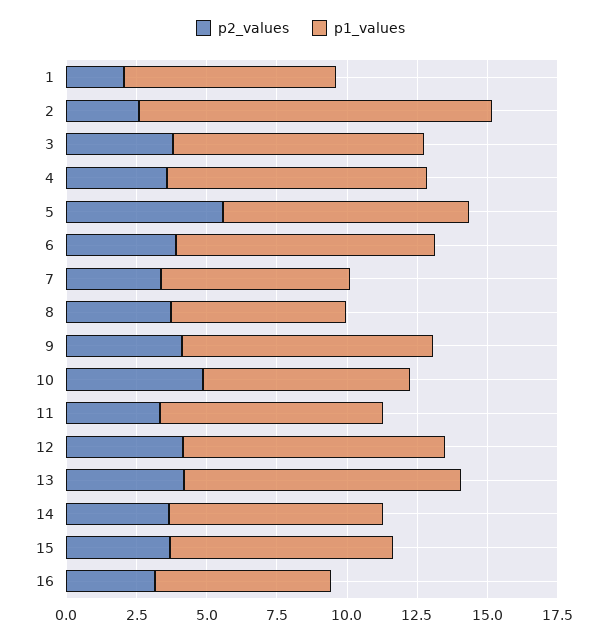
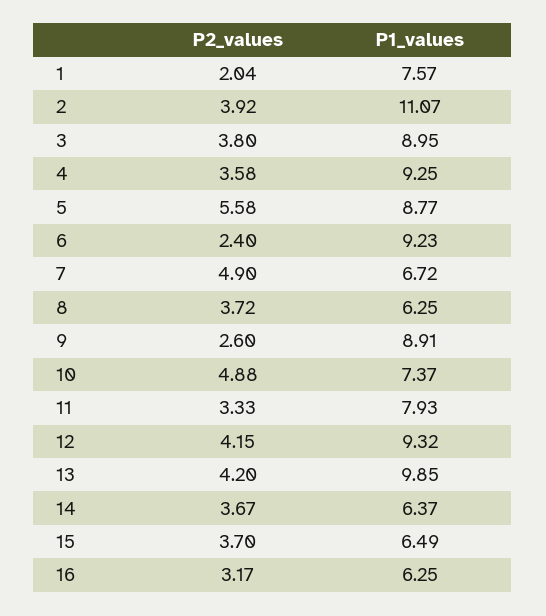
  {
    "p2_values": {
      "1": 2.04,
-     "2": 2.5,
+     "2": 3.92,
      "3": 3.8,
      "4": 3.58,
      "5": 5.58,
-     "6": 4,
+     "6": 2.4,
-     "7": 3.5,
+     "7": 4.9,
      "8": 3.72,
-     "9": 4,
+     "9": 2.6,
      "10": 4.88,
      "11": 3.33,
      "12": 4.15,
      "13": 4.2,
      "14": 3.67,
      "15": 3.7,
      "16": 3.17
    },
    "p1_values": {
      "1": 7.57,
-     "2": 12.5,
+     "2": 11.07,
      "3": 8.95,
      "4": 9.25,
      "5": 8.77,
      "6": 9.23,
      "7": 6.72,
      "8": 6.25,
      "9": 8.91,
      "10": 7.37,
      "11": 7.93,
      "12": 9.32,
      "13": 9.85,
-     "14": 7.5,
+     "14": 6.37,
-     "15": 8,
+     "15": 6.49,
      "16": 6.25
    }
  }

